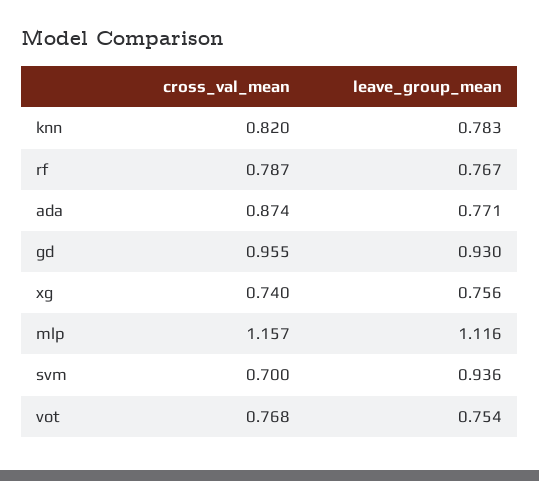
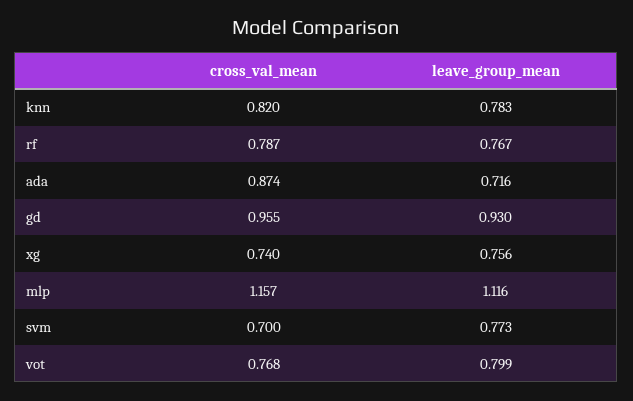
  {
    "cross_val_mean": {
      "knn": 0.82,
      "rf": 0.787,
      "ada": 0.874,
      "gd": 0.955,
      "xg": 0.74,
      "mlp": 1.157,
      "svm": 0.7,
      "vot": 0.768
    },
    "leave_group_mean": {
      "knn": 0.783,
      "rf": 0.767,
-     "ada": 0.771,
+     "ada": 0.716,
      "gd": 0.93,
      "xg": 0.756,
      "mlp": 1.116,
-     "svm": 0.936,
+     "svm": 0.773,
-     "vot": 0.754
+     "vot": 0.799
    }
  }

